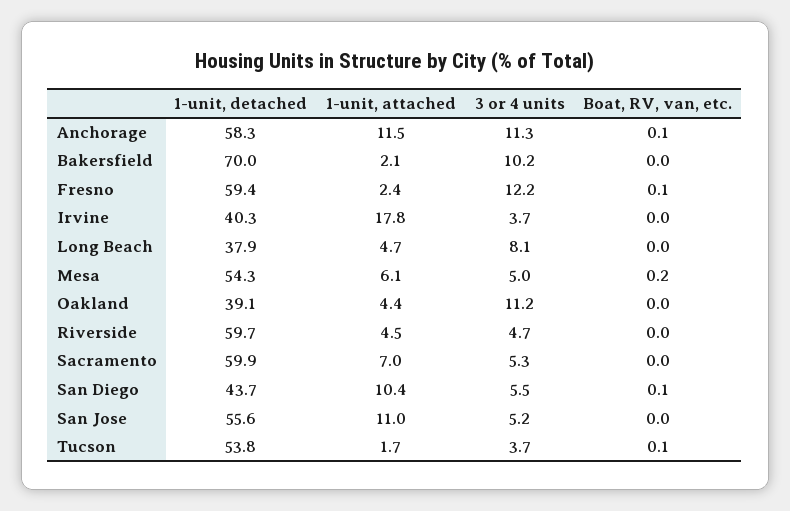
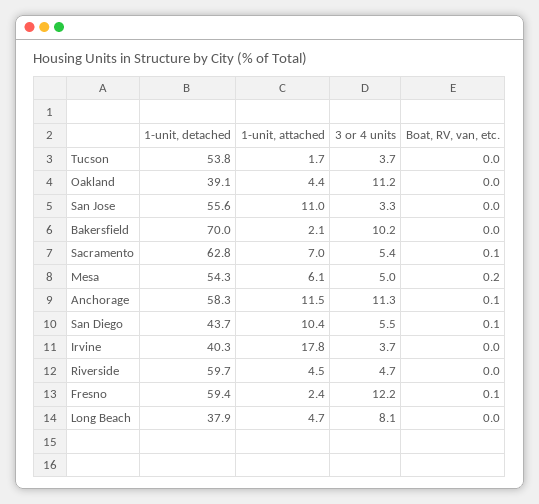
  {
    "1-unit, detached": {
      "Anchorage": 58.3,
      "Bakersfield": 70,
      "Fresno": 59.4,
      "Irvine": 40.3,
      "Long Beach": 37.9,
      "Mesa": 54.3,
      "Oakland": 39.1,
      "Riverside": 59.7,
-     "Sacramento": 59.9,
+     "Sacramento": 62.8,
      "San Diego": 43.7,
      "San Jose": 55.6,
      "Tucson": 53.8
    },
    "1-unit, attached": {
      "Anchorage": 11.5,
      "Bakersfield": 2.1,
      "Fresno": 2.4,
      "Irvine": 17.8,
      "Long Beach": 4.7,
      "Mesa": 6.1,
      "Oakland": 4.4,
      "Riverside": 4.5,
      "Sacramento": 7,
      "San Diego": 10.4,
      "San Jose": 11,
      "Tucson": 1.7
    },
    "3 or 4 units": {
      "Anchorage": 11.3,
      "Bakersfield": 10.2,
      "Fresno": 12.2,
      "Irvine": 3.7,
      "Long Beach": 8.1,
      "Mesa": 5,
      "Oakland": 11.2,
      "Riverside": 4.7,
-     "Sacramento": 5.3,
+     "Sacramento": 5.4,
      "San Diego": 5.5,
-     "San Jose": 5.2,
+     "San Jose": 3.3,
      "Tucson": 3.7
    },
    "Boat, RV, van, etc.": {
      "Anchorage": 0.1,
      "Bakersfield": 0,
      "Fresno": 0.1,
      "Irvine": 0,
      "Long Beach": 0,
      "Mesa": 0.2,
      "Oakland": 0,
      "Riverside": 0,
-     "Sacramento": 0,
+     "Sacramento": 0.1,
      "San Diego": 0.1,
      "San Jose": 0,
-     "Tucson": 0.1
+     "Tucson": 0
    }
  }

